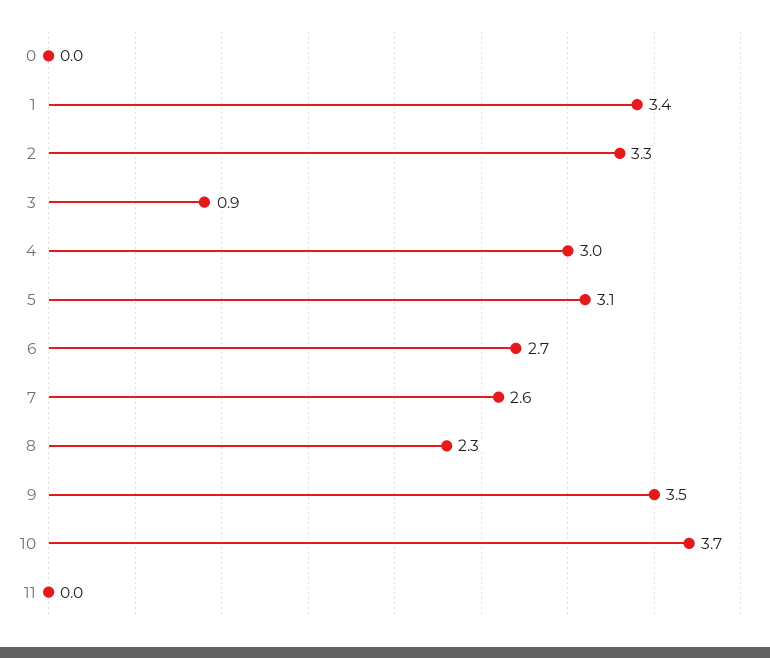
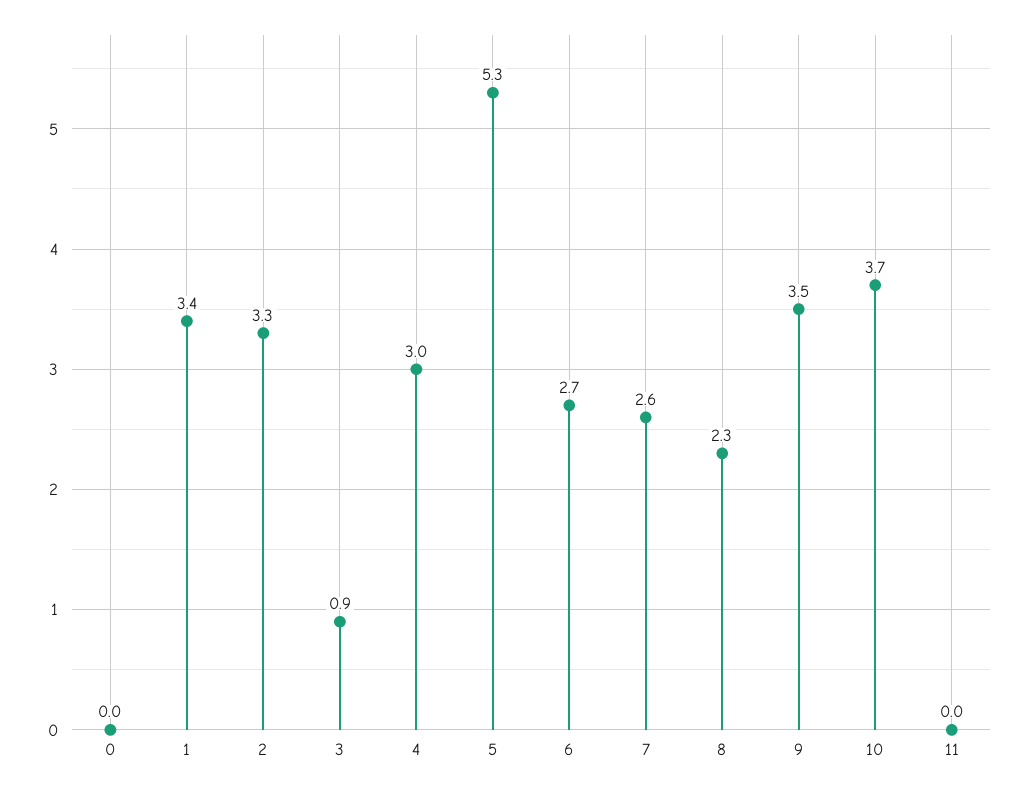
  {
    "0": 0,
    "1": 3.4,
    "2": 3.3,
    "3": 0.9,
    "4": 3,
-   "5": 3.1,
+   "5": 5.3,
    "6": 2.7,
    "7": 2.6,
    "8": 2.3,
    "9": 3.5,
    "10": 3.7,
    "11": 0
  }

